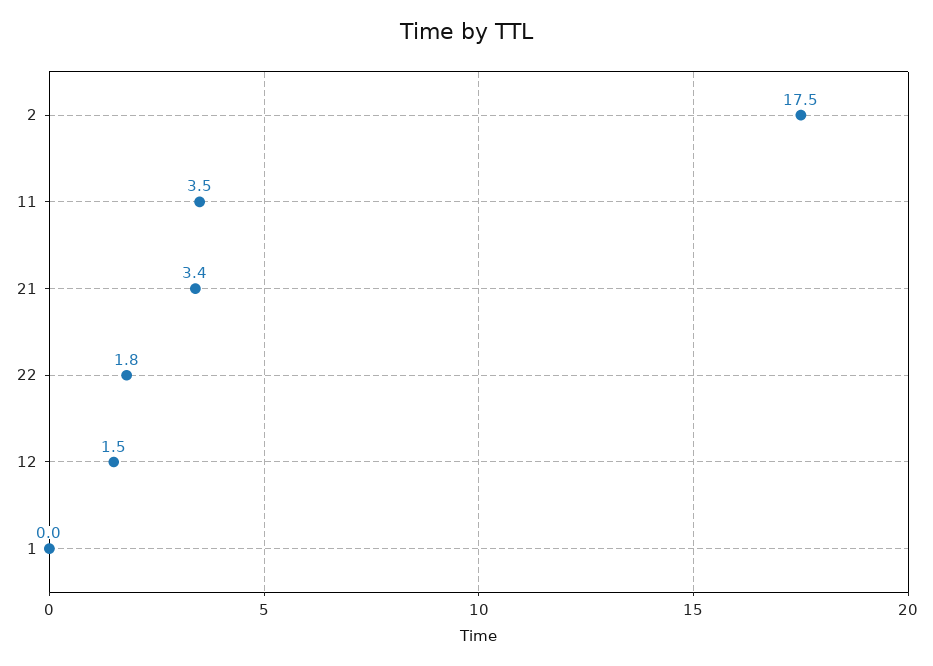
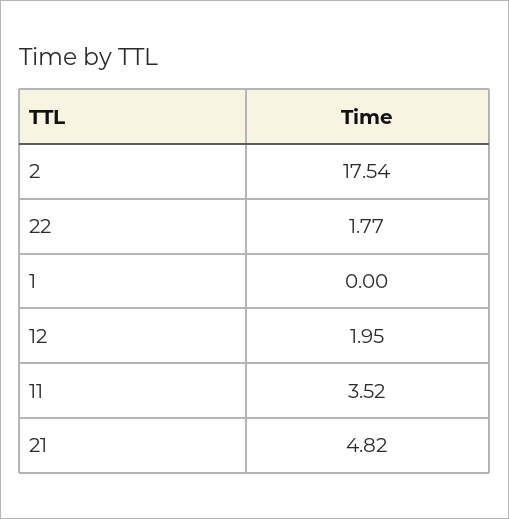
  {
    "2": 17.54,
    "11": 3.52,
-   "21": 3.4,
+   "21": 4.82,
    "22": 1.77,
-   "12": 1.5,
+   "12": 1.95,
    "1": 0
  }

